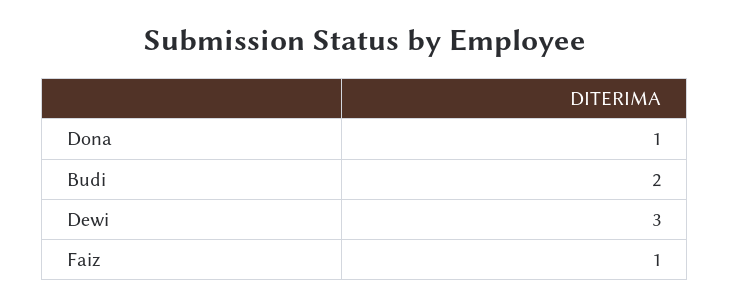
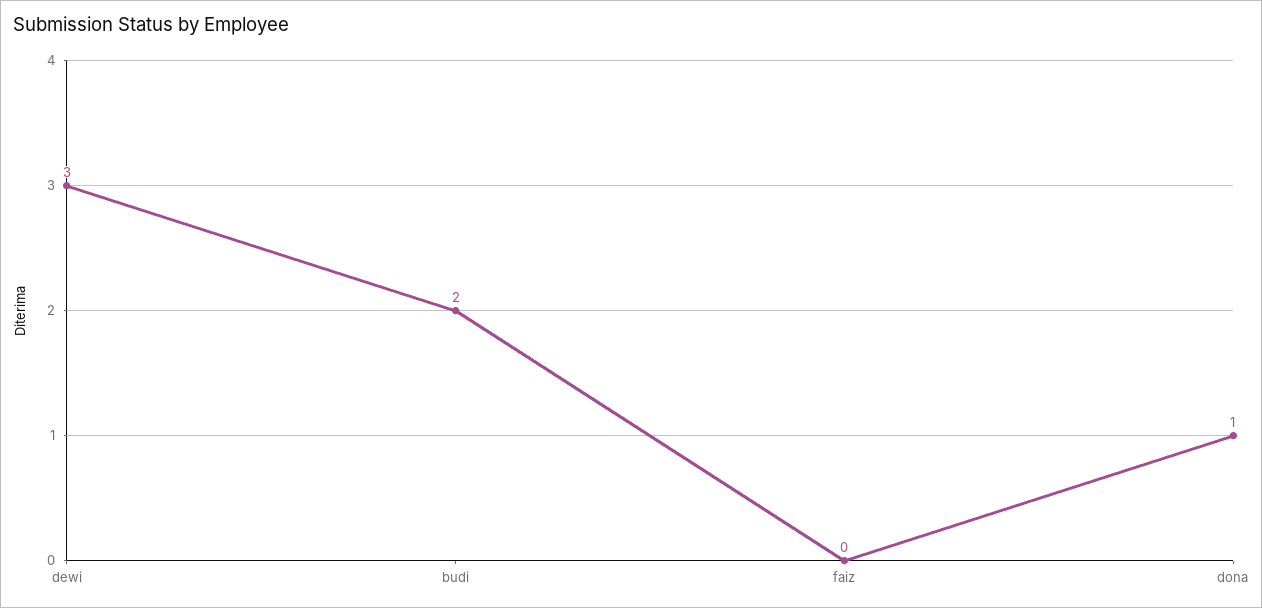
  {
    "Dona": 1,
    "Budi": 2,
    "Dewi": 3,
-   "Faiz": 1
+   "Faiz": 0
  }

